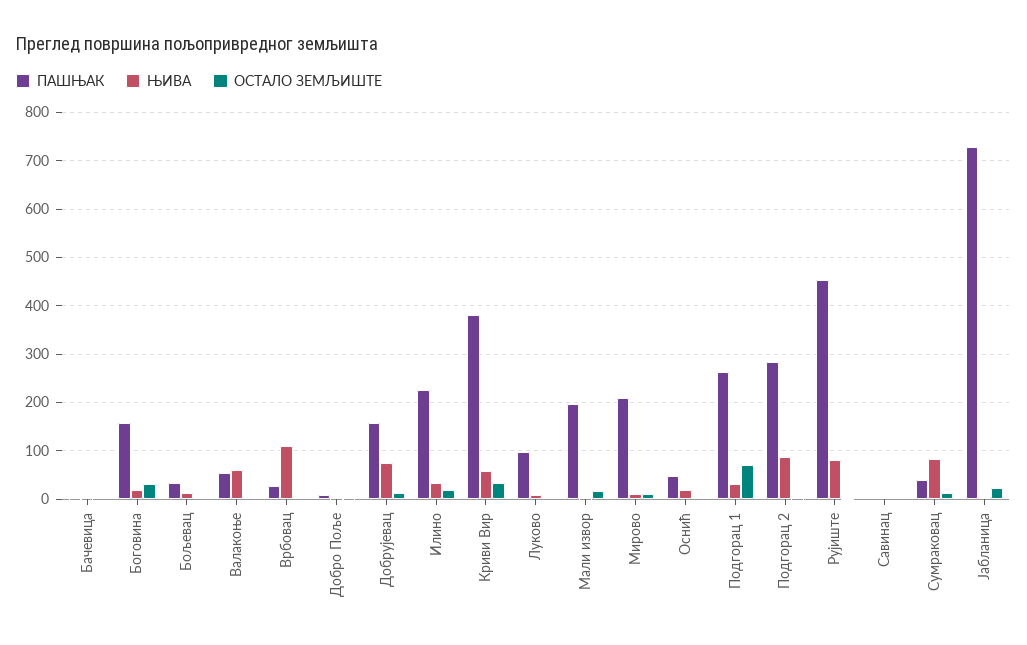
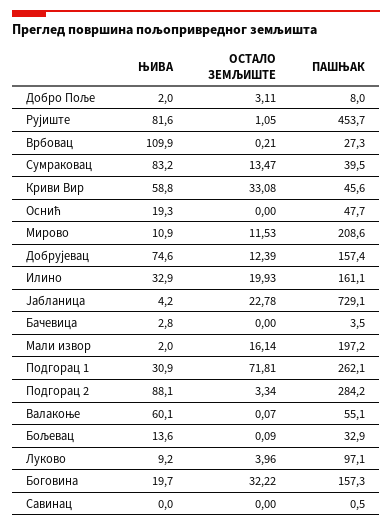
  {
    "ПАШЊАК": {
      "Бачевица": 3.5,
      "Боговина": 157.3,
      "Бољевац": 32.9,
      "Валакоње": 55.1,
      "Врбовац": 27.3,
      "Добро Поље": 8,
      "Добрујевац": 157.4,
-     "Илино": 220,
+     "Илино": 161.1,
-     "Криви Вир": 380,
+     "Криви Вир": 45.6,
      "Луково": 97.1,
      "Мали извор": 197.2,
      "Мирово": 208.6,
      "Оснић": 47.7,
      "Подгорац 1": 262.1,
      "Подгорац 2": 284.2,
      "Рујиште": 453.7,
      "Савинац": 0.5,
      "Сумраковац": 39.5,
      "Јабланица": 729.1
    },
    "ЊИВА": {
      "Бачевица": 2.8,
      "Боговина": 19.7,
      "Бољевац": 13.6,
      "Валакоње": 60.1,
      "Врбовац": 109.9,
      "Добро Поље": 2,
      "Добрујевац": 74.6,
      "Илино": 32.9,
      "Криви Вир": 58.8,
      "Луково": 9.2,
      "Мали извор": 2,
      "Мирово": 10.9,
      "Оснић": 19.3,
      "Подгорац 1": 30.9,
      "Подгорац 2": 88.1,
      "Рујиште": 81.6,
      "Савинац": 0,
      "Сумраковац": 83.2,
      "Јабланица": 4.2
    },
    "ОСТАЛО ЗЕМЉИШТЕ": {
      "Бачевица": 0,
      "Боговина": 32.22,
      "Бољевац": 0.09,
      "Валакоње": 0.07,
      "Врбовац": 0.21,
      "Добро Поље": 3.11,
      "Добрујевац": 12.39,
      "Илино": 19.93,
      "Криви Вир": 33.08,
      "Луково": 3.96,
      "Мали извор": 16.14,
      "Мирово": 11.53,
      "Оснић": 0,
      "Подгорац 1": 71.81,
      "Подгорац 2": 3.34,
      "Рујиште": 1.05,
      "Савинац": 0,
      "Сумраковац": 13.47,
      "Јабланица": 22.78
    }
  }

